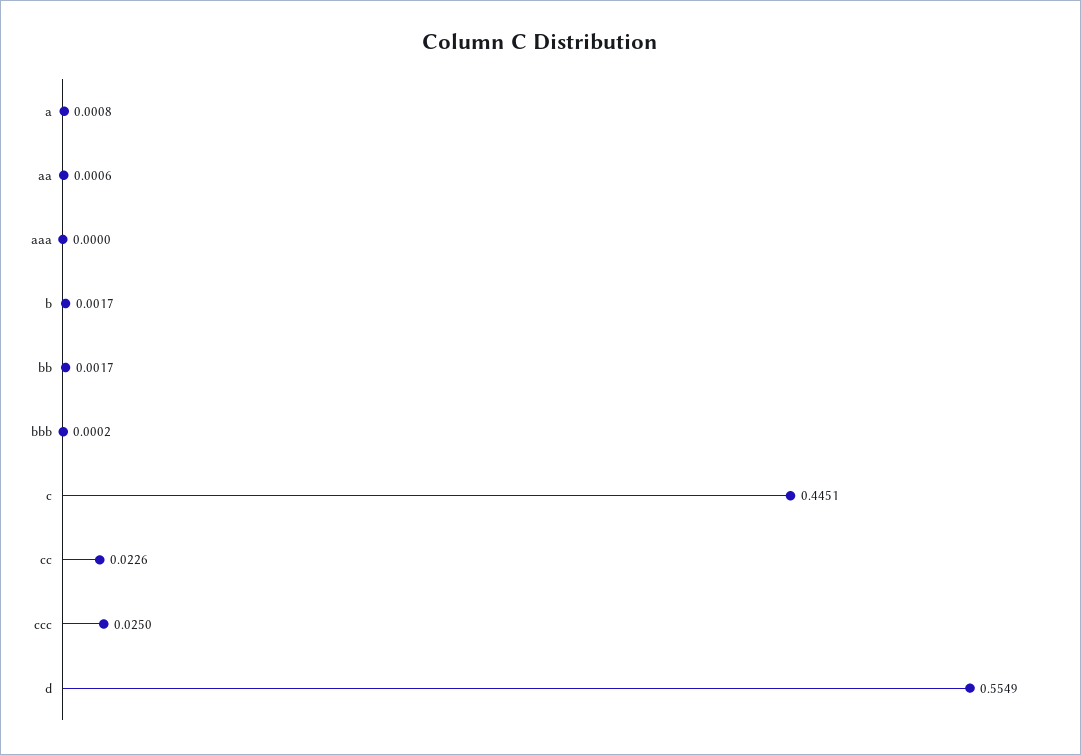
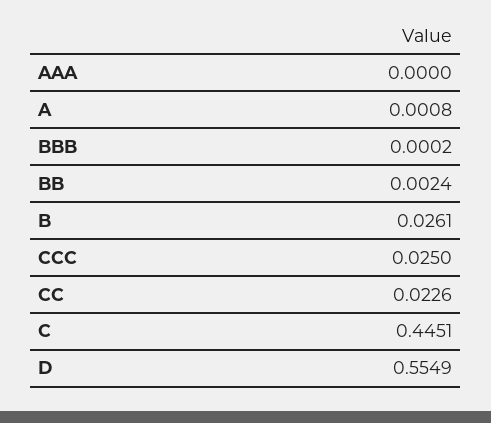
  {
    "a": 0.0008,
-   "aa": 0.0006,
    "aaa": 0,
-   "b": 0.0017,
+   "b": 0.0261,
-   "bb": 0.0017,
+   "bb": 0.0024,
    "bbb": 0.0002,
    "c": 0.4451,
    "cc": 0.0226,
    "ccc": 0.025,
    "d": 0.5549
  }

